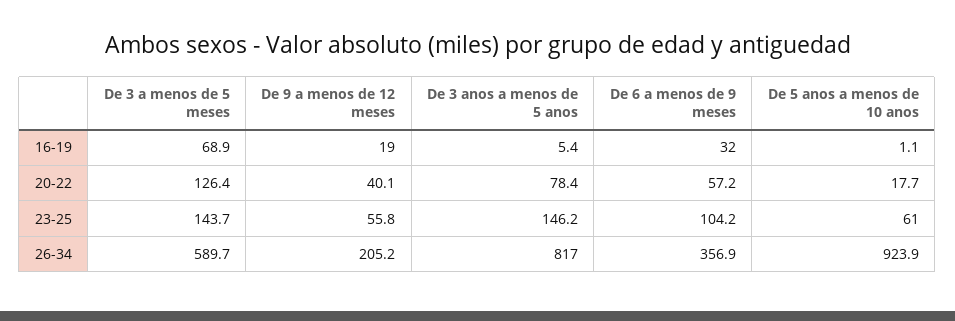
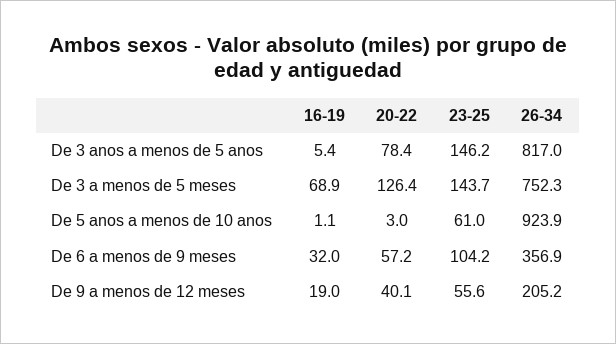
  {
    "De 3 a menos de 5 meses": {
      "16-19": 68.9,
      "20-22": 126.4,
      "23-25": 143.7,
-     "26-34": 589.7
+     "26-34": 752.3
    },
    "De 9 a menos de 12 meses": {
      "16-19": 19,
      "20-22": 40.1,
-     "23-25": 55.8,
+     "23-25": 55.6,
      "26-34": 205.2
    },
    "De 3 anos a menos de 5 anos": {
      "16-19": 5.4,
      "20-22": 78.4,
      "23-25": 146.2,
      "26-34": 817
    },
    "De 6 a menos de 9 meses": {
      "16-19": 32,
      "20-22": 57.2,
      "23-25": 104.2,
      "26-34": 356.9
    },
    "De 5 anos a menos de 10 anos": {
      "16-19": 1.1,
-     "20-22": 17.7,
+     "20-22": 3,
      "23-25": 61,
      "26-34": 923.9
    }
  }

